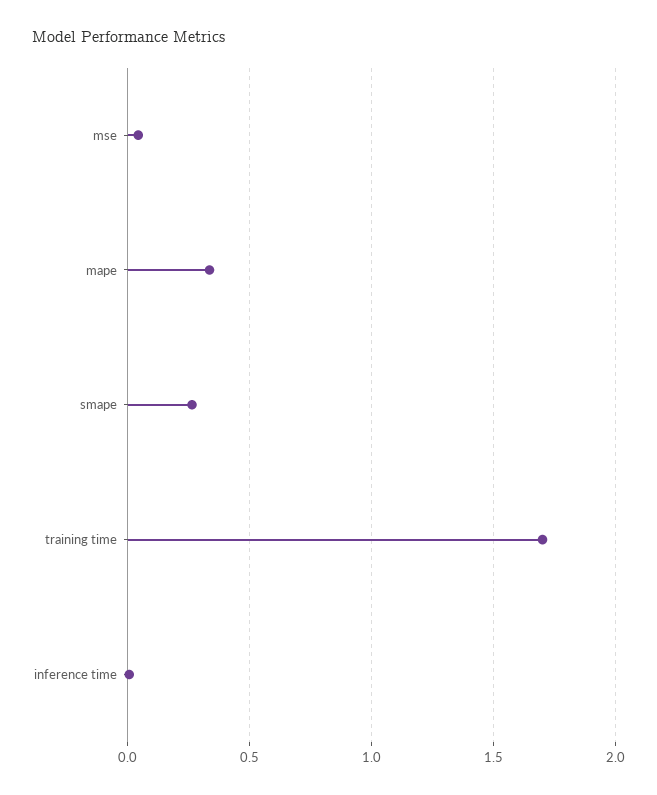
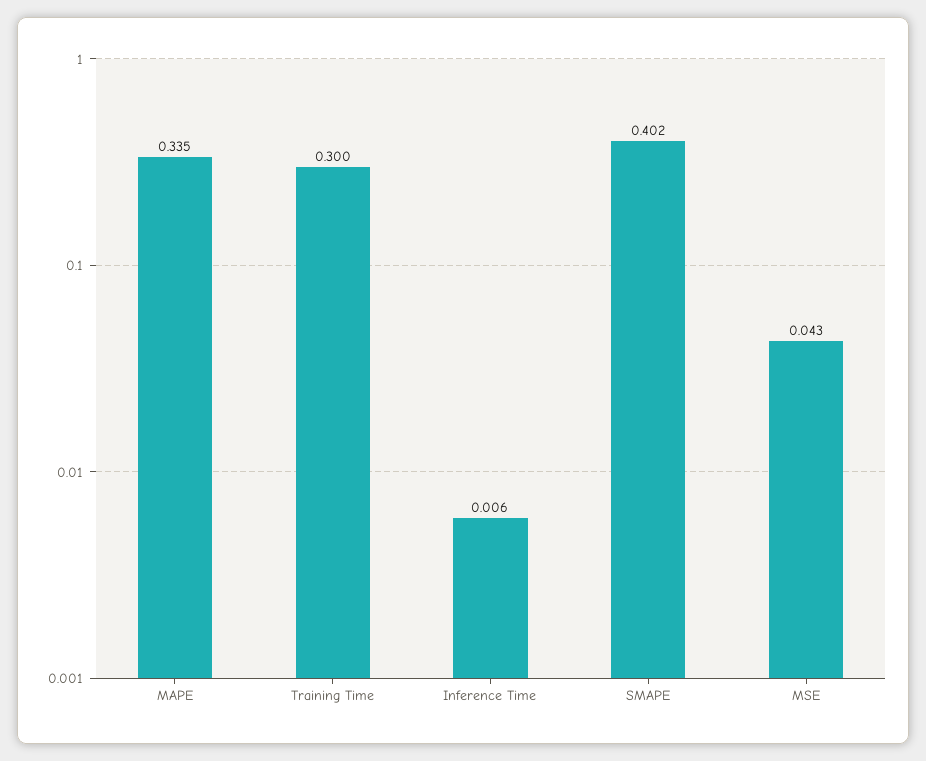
  {
    "mse": 0.043,
    "mape": 0.335,
-   "smape": 0.25,
+   "smape": 0.402,
-   "training time": 1.7,
+   "training time": 0.3,
    "inference time": 0.006
  }

